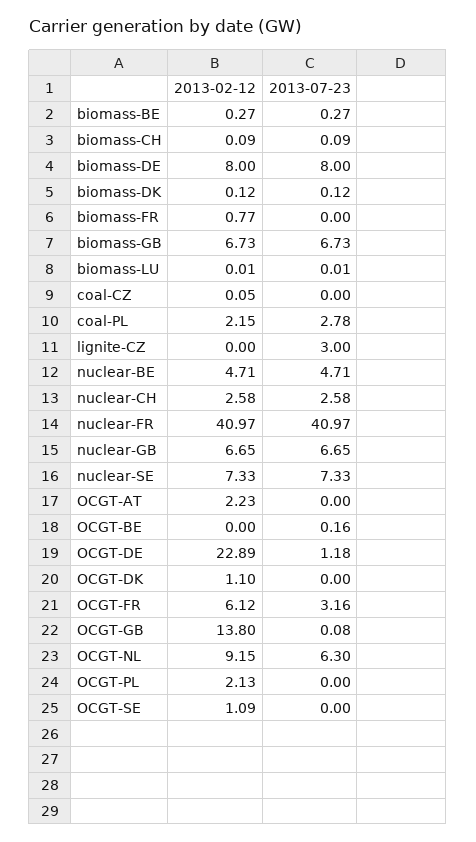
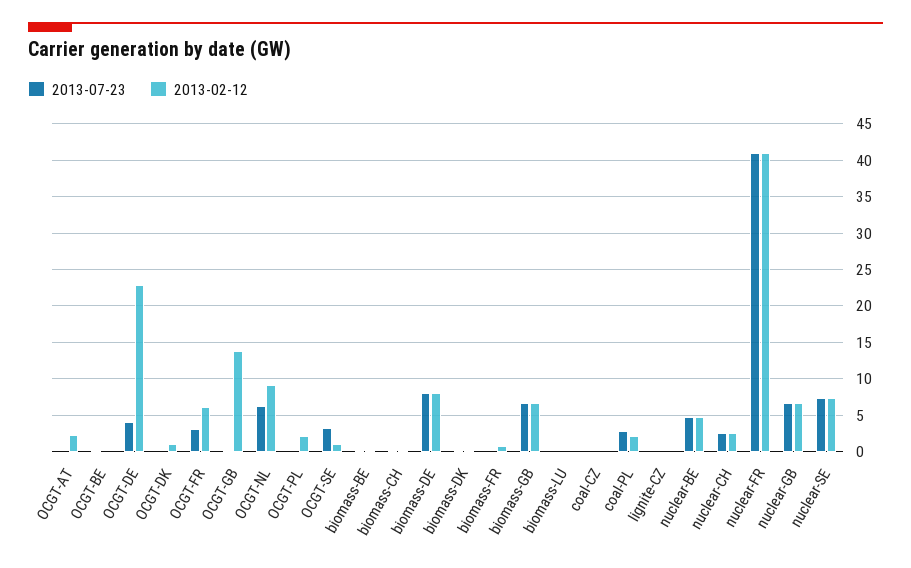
  {
    "2013-02-12": {
      "biomass-BE": 0.27,
      "biomass-CH": 0.09,
      "biomass-DE": 8,
      "biomass-DK": 0.12,
      "biomass-FR": 0.77,
      "biomass-GB": 6.73,
      "biomass-LU": 0.01,
      "coal-CZ": 0.05,
      "coal-PL": 2.15,
      "lignite-CZ": 0,
      "nuclear-BE": 4.71,
      "nuclear-CH": 2.58,
      "nuclear-FR": 40.97,
      "nuclear-GB": 6.65,
      "nuclear-SE": 7.33,
      "OCGT-AT": 2.23,
      "OCGT-BE": 0,
      "OCGT-DE": 22.89,
      "OCGT-DK": 1.1,
      "OCGT-FR": 6.12,
      "OCGT-GB": 13.8,
      "OCGT-NL": 9.15,
      "OCGT-PL": 2.13,
      "OCGT-SE": 1.09
    },
    "2013-07-23": {
      "biomass-BE": 0.27,
      "biomass-CH": 0.09,
      "biomass-DE": 8,
      "biomass-DK": 0.12,
      "biomass-FR": 0,
      "biomass-GB": 6.73,
      "biomass-LU": 0.01,
      "coal-CZ": 0,
      "coal-PL": 2.78,
-     "lignite-CZ": 3,
+     "lignite-CZ": 0,
      "nuclear-BE": 4.71,
      "nuclear-CH": 2.58,
      "nuclear-FR": 40.97,
      "nuclear-GB": 6.65,
      "nuclear-SE": 7.33,
      "OCGT-AT": 0,
      "OCGT-BE": 0.16,
-     "OCGT-DE": 1.18,
+     "OCGT-DE": 4,
      "OCGT-DK": 0,
      "OCGT-FR": 3.16,
      "OCGT-GB": 0.08,
      "OCGT-NL": 6.3,
      "OCGT-PL": 0,
-     "OCGT-SE": 0
+     "OCGT-SE": 3
    }
  }

